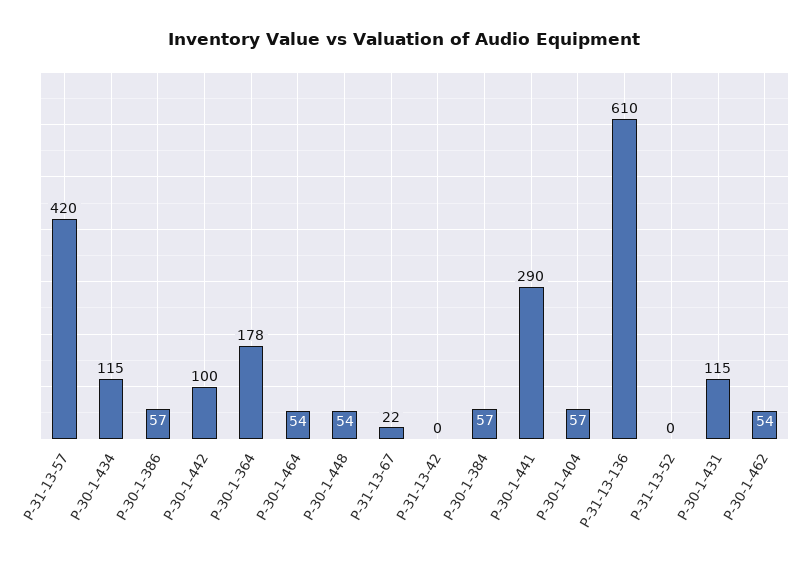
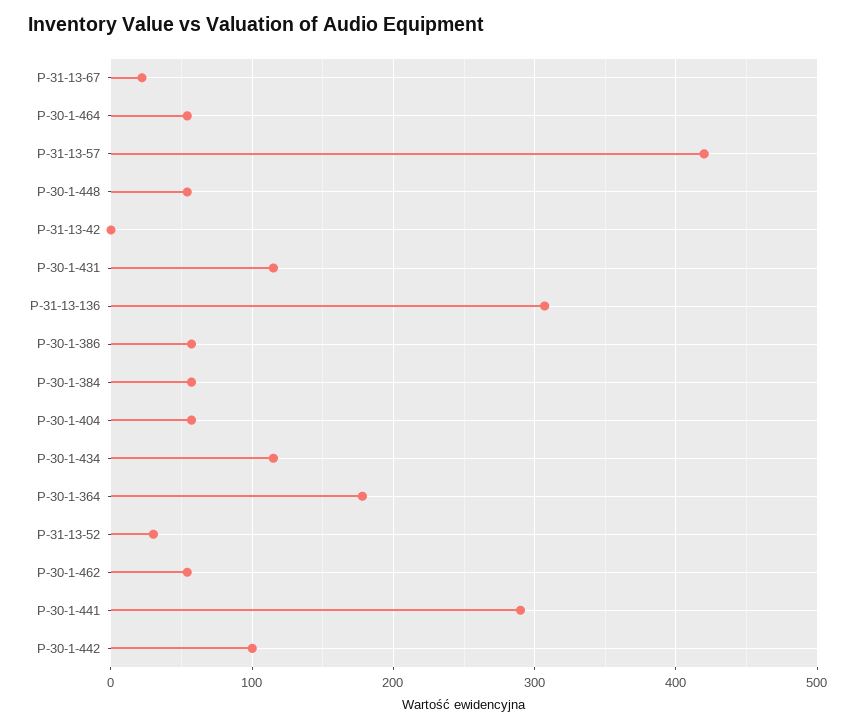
  {
    "P-31-13-57": 420,
    "P-30-1-434": 115,
    "P-30-1-386": 57,
    "P-30-1-442": 100,
    "P-30-1-364": 178,
    "P-30-1-464": 54,
    "P-30-1-448": 54,
    "P-31-13-67": 22,
    "P-31-13-42": 0,
    "P-30-1-384": 57,
    "P-30-1-441": 290,
    "P-30-1-404": 57,
-   "P-31-13-136": 610,
+   "P-31-13-136": 310,
-   "P-31-13-52": 0,
+   "P-31-13-52": 30,
    "P-30-1-431": 115,
    "P-30-1-462": 54
  }

